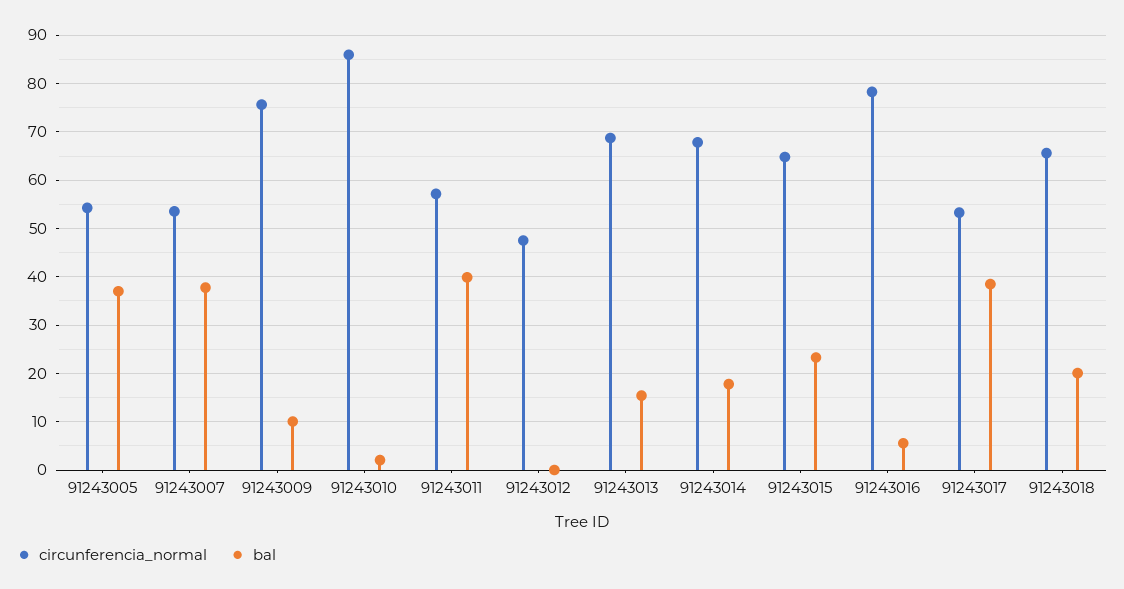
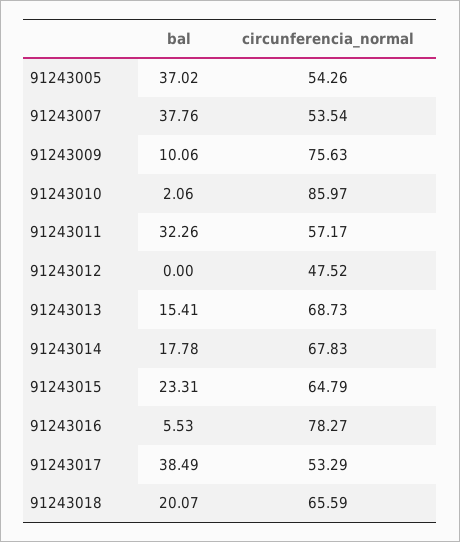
  {
    "circunferencia_normal": {
      "91243005": 54.26,
      "91243007": 53.54,
      "91243009": 75.63,
      "91243010": 85.97,
      "91243011": 57.17,
      "91243012": 47.52,
      "91243013": 68.73,
      "91243014": 67.83,
      "91243015": 64.79,
      "91243016": 78.27,
      "91243017": 53.29,
      "91243018": 65.59
    },
    "bal": {
      "91243005": 37.02,
      "91243007": 37.76,
      "91243009": 10.06,
      "91243010": 2.06,
-     "91243011": 40,
+     "91243011": 32.26,
      "91243012": 0,
      "91243013": 15.41,
      "91243014": 17.78,
      "91243015": 23.31,
      "91243016": 5.53,
      "91243017": 38.49,
      "91243018": 20.07
    }
  }

